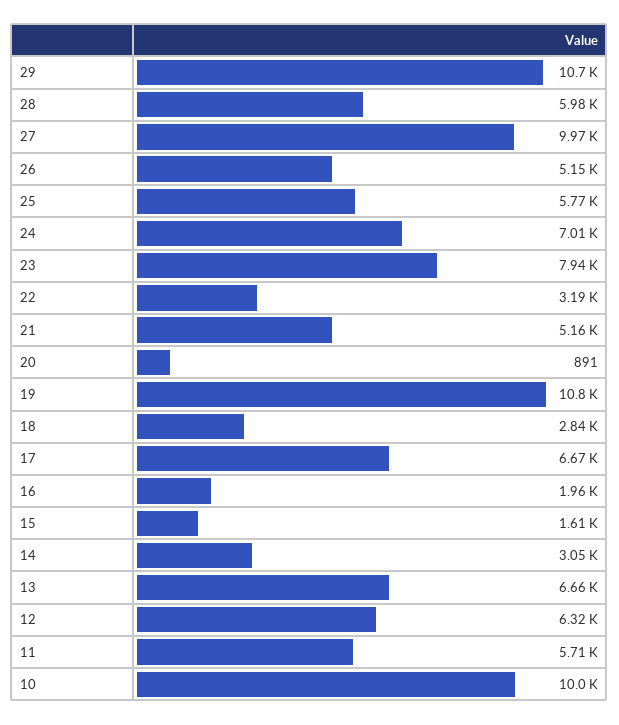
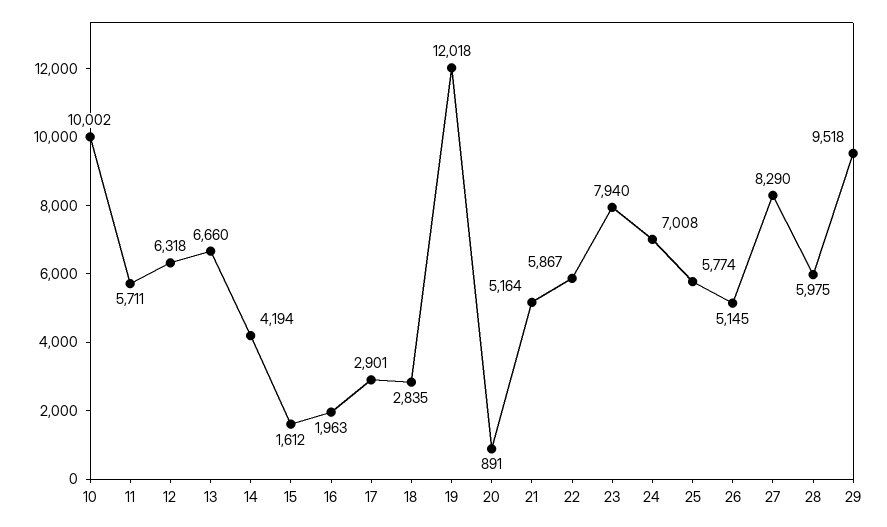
  {
-   "29": 10700,
+   "29": 9518,
    "28": 5975,
-   "27": 9970,
+   "27": 8290,
    "26": 5145,
    "25": 5774,
    "24": 7008,
    "23": 7940,
-   "22": 3190,
+   "22": 5867,
    "21": 5164,
    "20": 891,
-   "19": 10800,
+   "19": 12018,
    "18": 2835,
-   "17": 6670,
+   "17": 2901,
    "16": 1963,
    "15": 1612,
-   "14": 3050,
+   "14": 4194,
    "13": 6660,
    "12": 6318,
    "11": 5711,
    "10": 10002
  }

